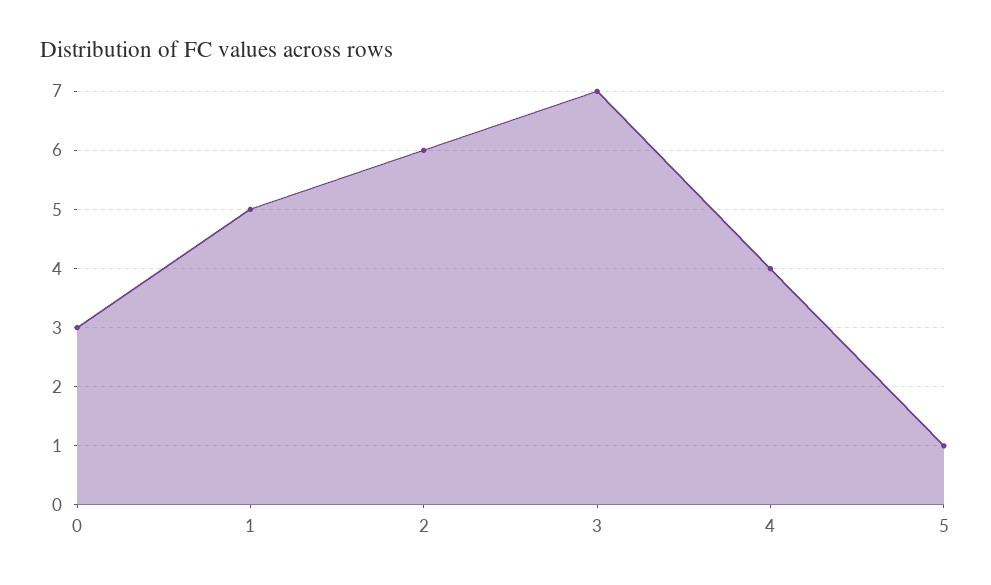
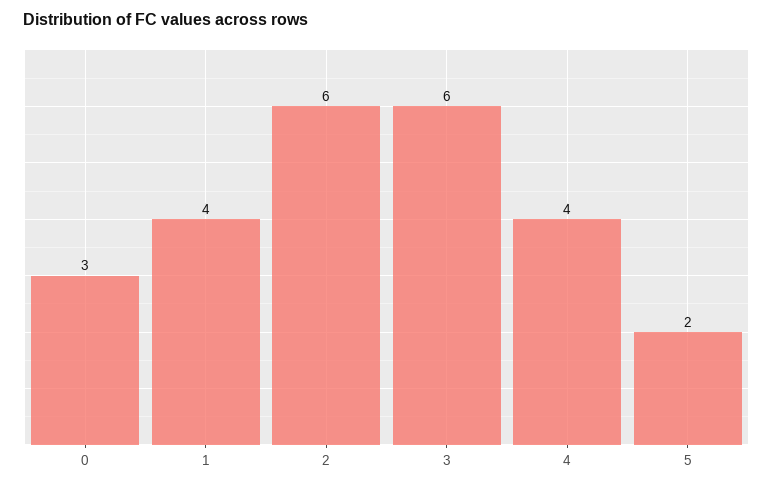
  {
    "0": 3,
-   "1": 5,
+   "1": 4,
    "2": 6,
-   "3": 7,
+   "3": 6,
    "4": 4,
-   "5": 1
+   "5": 2
  }

